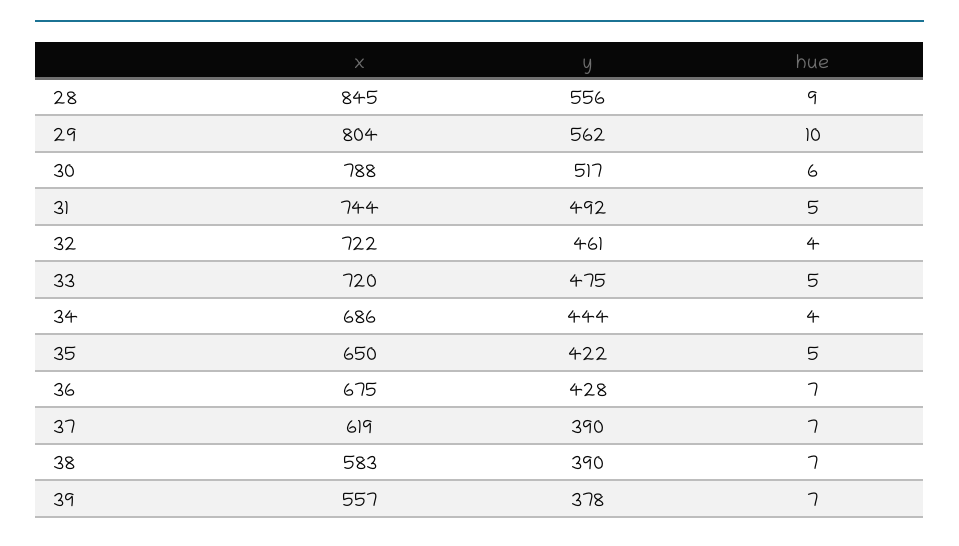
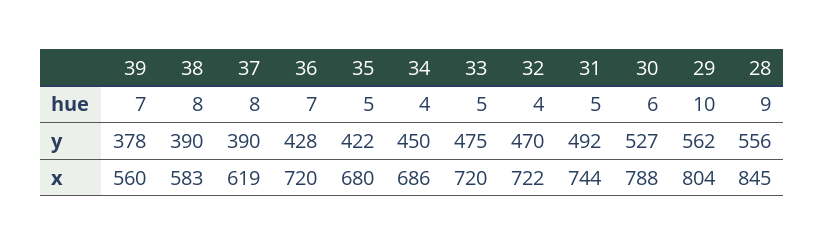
  {
    "x": {
      "28": 845,
      "29": 804,
      "30": 788,
      "31": 744,
      "32": 722,
      "33": 720,
      "34": 686,
-     "35": 650,
+     "35": 680,
-     "36": 675,
+     "36": 720,
      "37": 619,
      "38": 583,
-     "39": 557
+     "39": 560
    },
    "y": {
      "28": 556,
      "29": 562,
-     "30": 517,
+     "30": 527,
      "31": 492,
-     "32": 461,
+     "32": 470,
      "33": 475,
-     "34": 444,
+     "34": 450,
      "35": 422,
      "36": 428,
      "37": 390,
      "38": 390,
      "39": 378
    },
    "hue": {
      "28": 9,
      "29": 10,
      "30": 6,
      "31": 5,
      "32": 4,
      "33": 5,
      "34": 4,
      "35": 5,
      "36": 7,
-     "37": 7,
+     "37": 8,
-     "38": 7,
+     "38": 8,
      "39": 7
    }
  }

